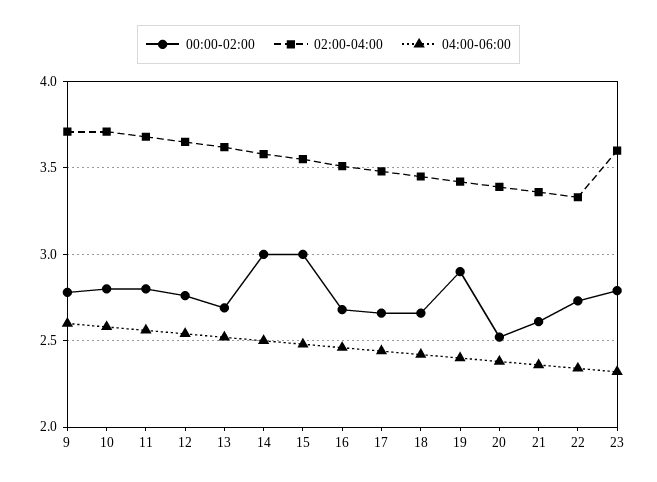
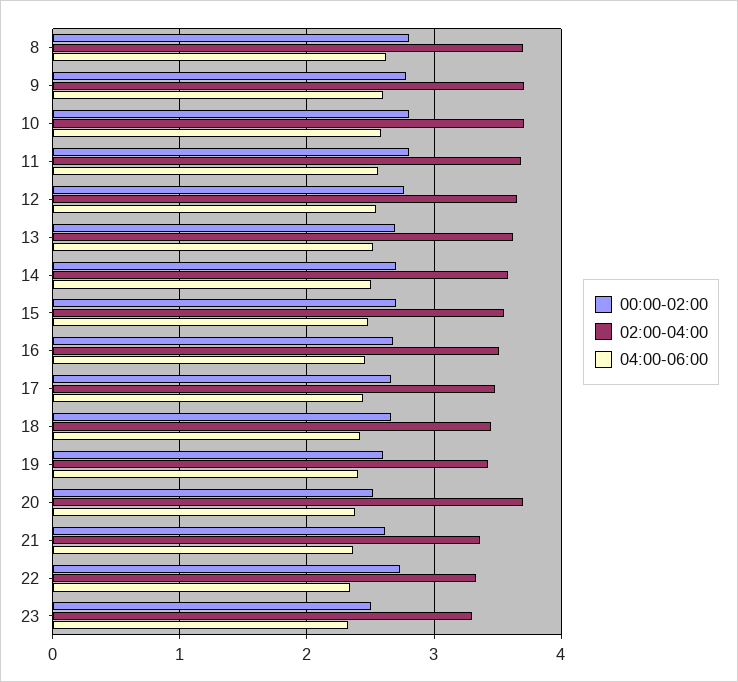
  {
    "00:00-02:00": {
      "9": 2.8,
      "10": 2.8,
      "11": 2.8,
      "12": 2.75,
      "13": 2.7,
-     "14": 3,
+     "14": 2.7,
-     "15": 3,
+     "15": 2.7,
      "16": 2.7,
      "17": 2.65,
      "18": 2.65,
-     "19": 2.9,
+     "19": 2.6,
      "20": 2.5,
      "21": 2.6,
      "22": 2.75,
-     "23": 2.8
+     "23": 2.5,
+     "8": 2.8
    },
    "02:00-04:00": {
      "9": 3.7,
      "10": 3.7,
      "11": 3.7,
      "12": 3.65,
      "13": 3.6,
      "14": 3.6,
      "15": 3.55,
      "16": 3.5,
      "17": 3.5,
      "18": 3.45,
      "19": 3.4,
-     "20": 3.4,
+     "20": 3.7,
      "21": 3.35,
      "22": 3.35,
-     "23": 3.6
+     "23": 3.3,
+     "8": 3.7
    },
    "04:00-06:00": {
      "9": 2.6,
      "10": 2.6,
      "11": 2.55,
      "12": 2.55,
      "13": 2.5,
      "14": 2.5,
      "15": 2.5,
      "16": 2.45,
      "17": 2.45,
      "18": 2.4,
      "19": 2.4,
      "20": 2.4,
      "21": 2.35,
      "22": 2.35,
-     "23": 2.3
+     "23": 2.3,
+     "8": 2.6
    }
  }

